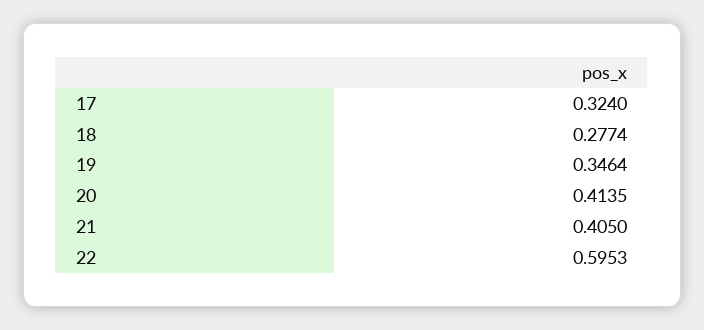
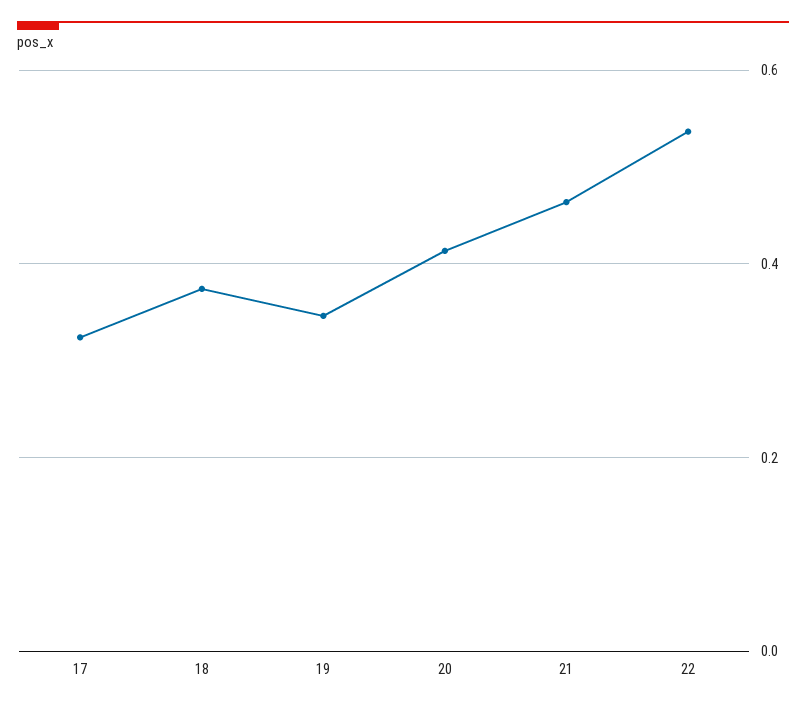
  {
    "17": 0.324,
-   "18": 0.2774,
+   "18": 0.38,
    "19": 0.3464,
    "20": 0.4135,
-   "21": 0.405,
+   "21": 0.46,
-   "22": 0.5953
+   "22": 0.54
  }

